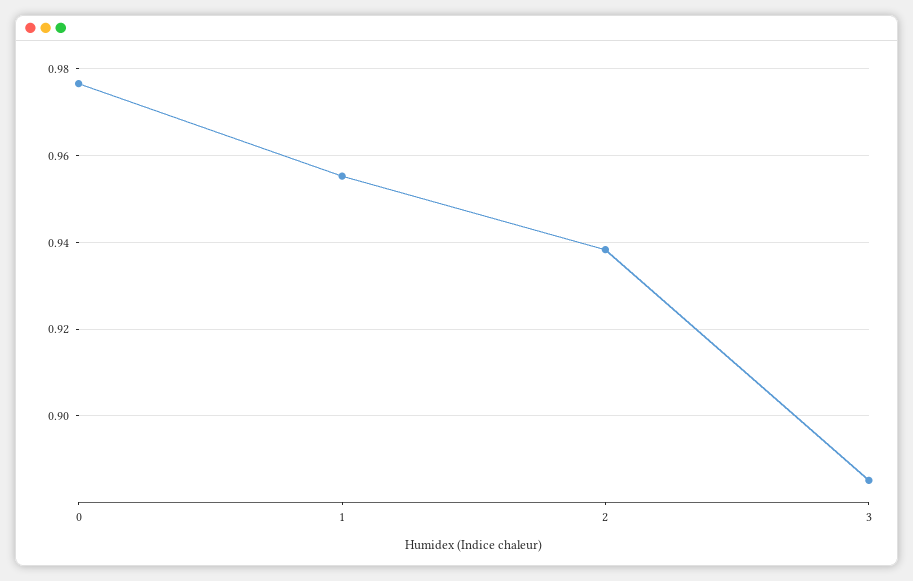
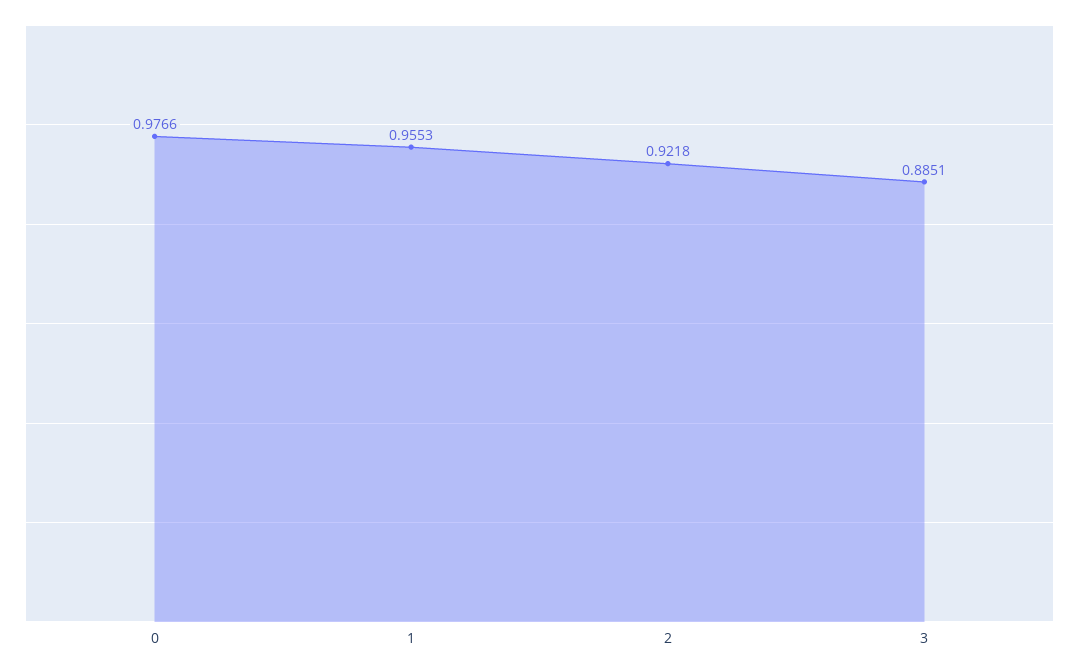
  {
    "0": 0.9766,
    "1": 0.9553,
-   "2": 0.938,
+   "2": 0.9218,
    "3": 0.8851
  }

